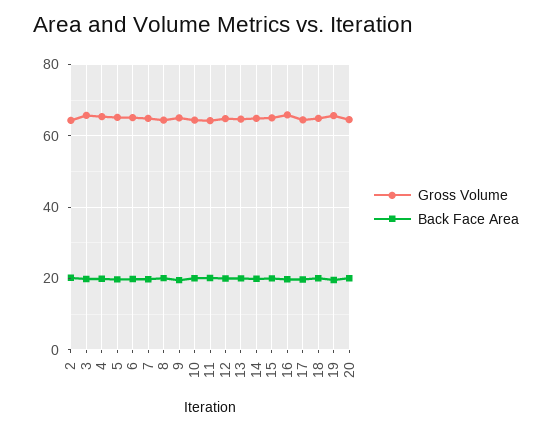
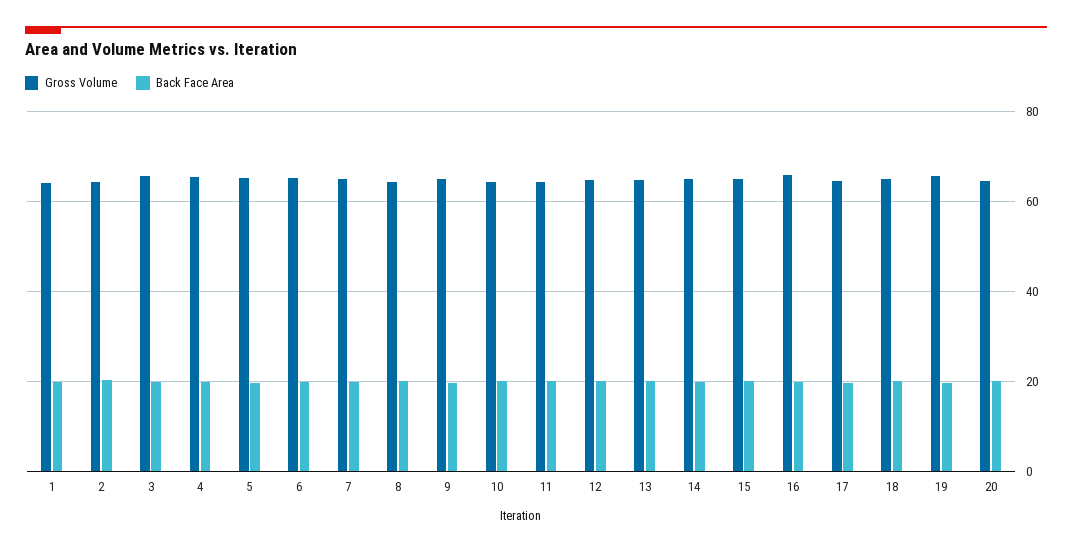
  {
    "Gross Volume": {
      "2": 64,
      "3": 66,
      "4": 66,
      "5": 66,
      "6": 66,
      "7": 64,
      "8": 64,
      "9": 64,
      "10": 64,
      "11": 64,
      "12": 64,
      "13": 64,
      "14": 64,
      "15": 66,
      "16": 66,
      "17": 64,
      "18": 64,
      "19": 66,
-     "20": 64
+     "20": 64,
+     "1": 64
    },
    "Back Face Area": {
      "2": 20,
      "3": 20,
      "4": 20,
      "5": 20,
      "6": 20,
      "7": 20,
      "8": 20,
      "9": 20,
      "10": 20,
      "11": 20,
      "12": 20,
      "13": 20,
      "14": 20,
      "15": 20,
      "16": 20,
      "17": 20,
      "18": 20,
      "19": 20,
-     "20": 20
+     "20": 20,
+     "1": 20
    }
  }

